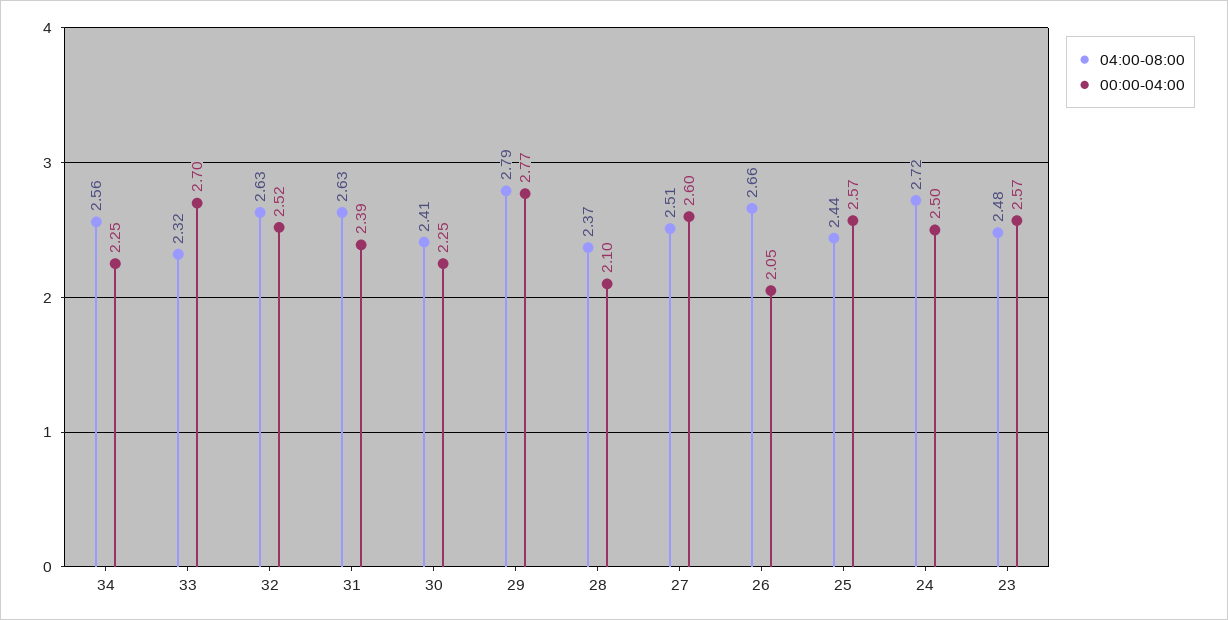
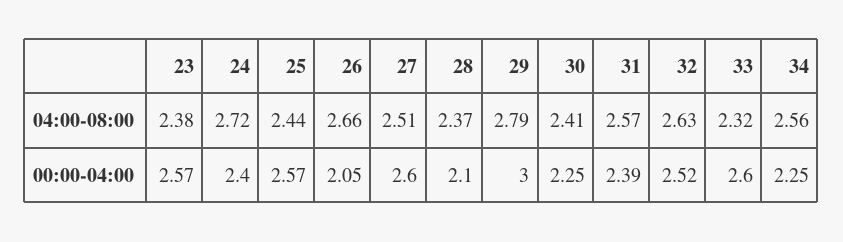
  {
    "04:00-08:00": {
      "34": 2.56,
      "33": 2.32,
      "32": 2.63,
-     "31": 2.63,
+     "31": 2.57,
      "30": 2.41,
      "29": 2.79,
      "28": 2.37,
      "27": 2.51,
      "26": 2.66,
      "25": 2.44,
      "24": 2.72,
-     "23": 2.48
+     "23": 2.38
    },
    "00:00-04:00": {
      "34": 2.25,
-     "33": 2.7,
+     "33": 2.6,
      "32": 2.52,
      "31": 2.39,
      "30": 2.25,
-     "29": 2.77,
+     "29": 3,
      "28": 2.1,
      "27": 2.6,
      "26": 2.05,
      "25": 2.57,
-     "24": 2.5,
+     "24": 2.4,
      "23": 2.57
    }
  }

